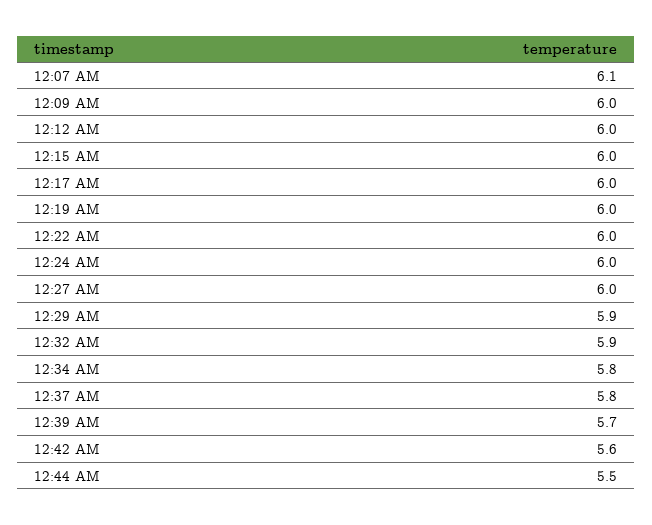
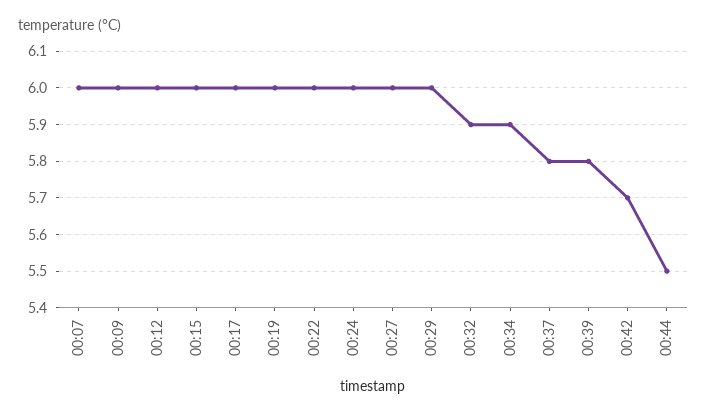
  {
-   "12:07 AM": 6.1,
+   "12:07 AM": 6,
    "12:09 AM": 6,
    "12:12 AM": 6,
    "12:15 AM": 6,
    "12:17 AM": 6,
    "12:19 AM": 6,
    "12:22 AM": 6,
    "12:24 AM": 6,
    "12:27 AM": 6,
-   "12:29 AM": 5.9,
+   "12:29 AM": 6,
    "12:32 AM": 5.9,
-   "12:34 AM": 5.8,
+   "12:34 AM": 5.9,
    "12:37 AM": 5.8,
-   "12:39 AM": 5.7,
+   "12:39 AM": 5.8,
-   "12:42 AM": 5.6,
+   "12:42 AM": 5.7,
    "12:44 AM": 5.5
  }

